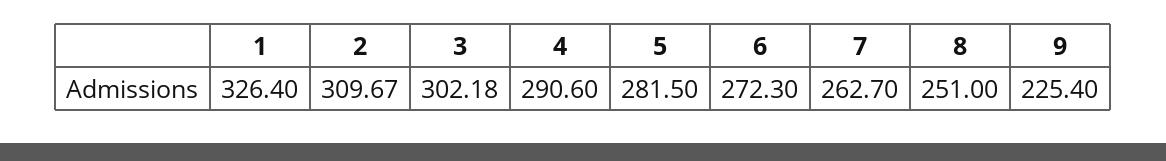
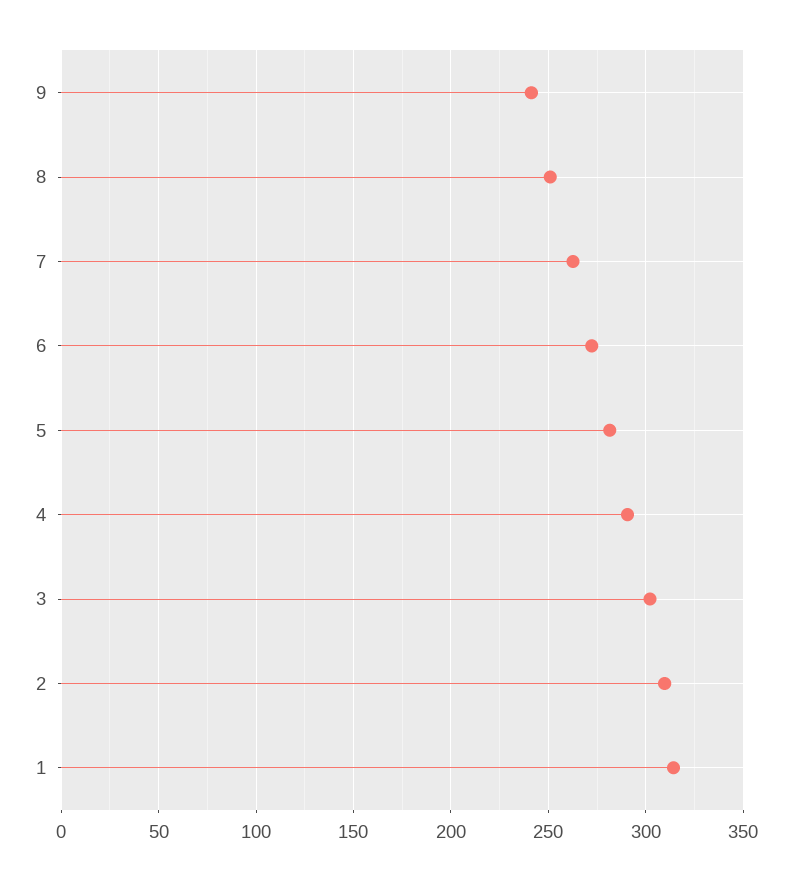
  {
-   "1": 326.4,
+   "1": 315,
    "2": 309.67,
    "3": 302.18,
    "4": 290.6,
    "5": 281.5,
    "6": 272.3,
    "7": 262.7,
    "8": 251,
-   "9": 225.4
+   "9": 240
  }

